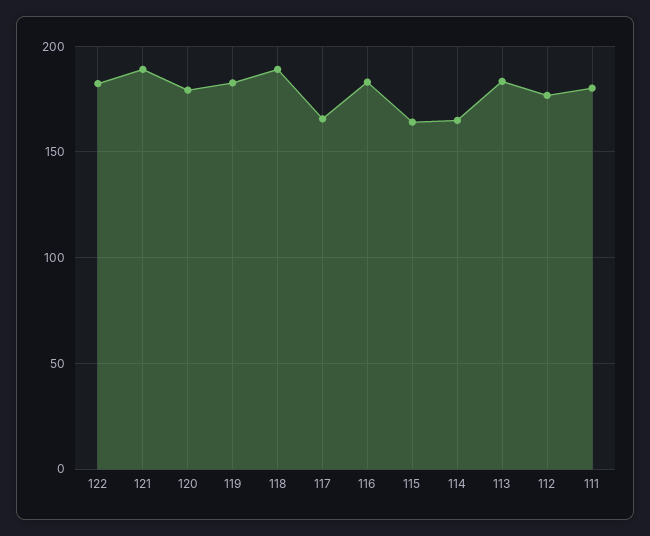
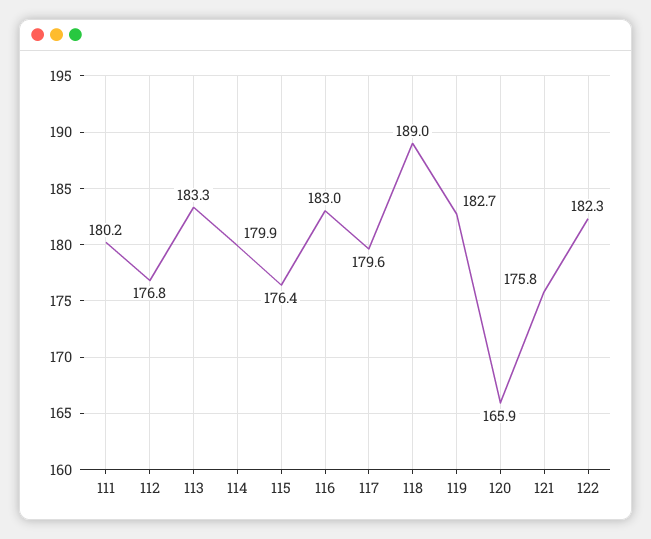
  {
    "122": 182.3,
-   "121": 190,
+   "121": 175.8,
-   "120": 180,
+   "120": 165.9,
    "119": 182.7,
    "118": 189,
-   "117": 165,
+   "117": 179.6,
    "116": 183,
-   "115": 165,
+   "115": 176.4,
-   "114": 165,
+   "114": 179.9,
    "113": 183.3,
    "112": 176.8,
    "111": 180.2
  }

